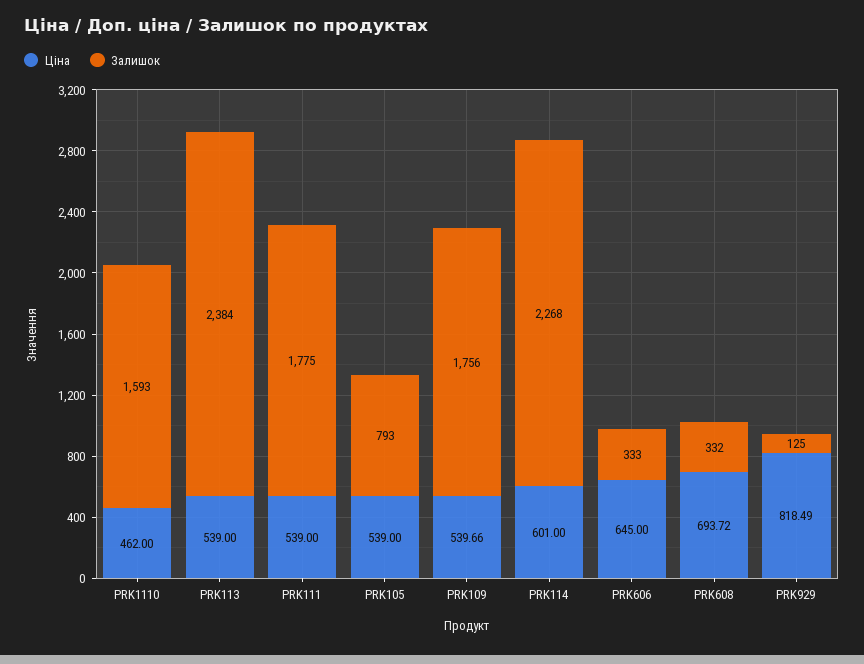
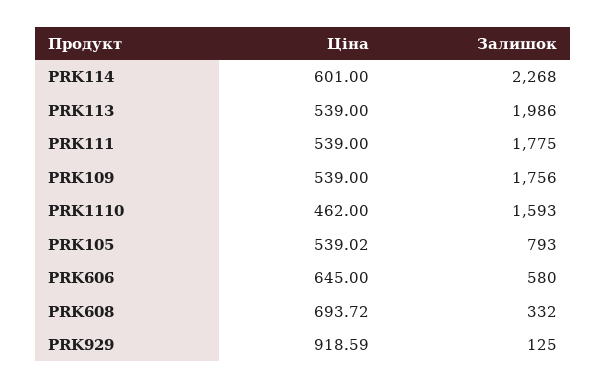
  {
    "Ціна": {
      "PRK1110": 462,
      "PRK113": 539,
      "PRK111": 539,
-     "PRK105": 539,
+     "PRK105": 539.02,
-     "PRK109": 539.66,
+     "PRK109": 539,
      "PRK114": 601,
      "PRK606": 645,
      "PRK608": 693.72,
-     "PRK929": 818.49
+     "PRK929": 918.59
    },
    "Залишок": {
      "PRK1110": 1593,
-     "PRK113": 2384,
+     "PRK113": 1986,
      "PRK111": 1775,
      "PRK105": 793,
      "PRK109": 1756,
      "PRK114": 2268,
-     "PRK606": 333,
+     "PRK606": 580,
      "PRK608": 332,
      "PRK929": 125
    }
  }

